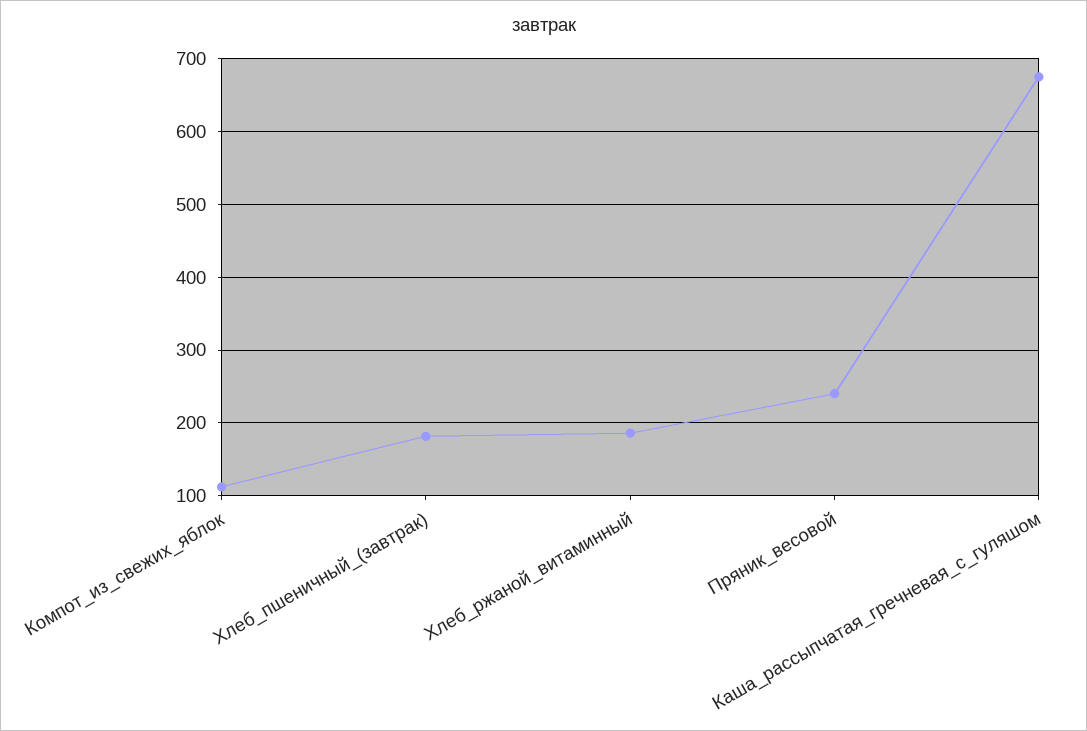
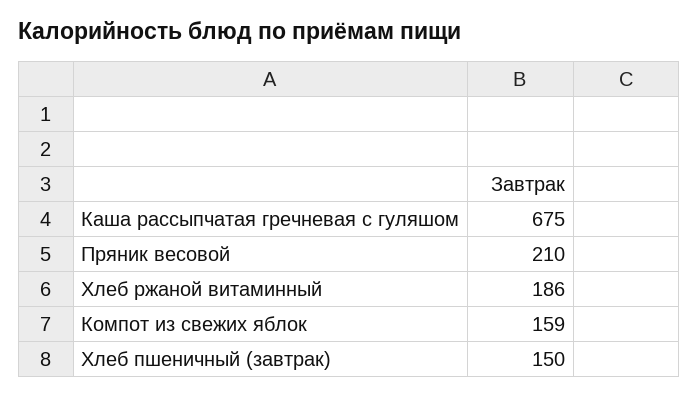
  {
-   "Компот_из_свежих_яблок": 110,
+   "Компот_из_свежих_яблок": 159,
-   "Хлеб_пшеничный_(завтрак)": 180,
+   "Хлеб_пшеничный_(завтрак)": 150,
    "Хлеб_ржаной_витаминный": 186,
-   "Пряник_весовой": 240,
+   "Пряник_весовой": 210,
    "Каша_рассыпчатая_гречневая_с_гуляшом": 675
  }

